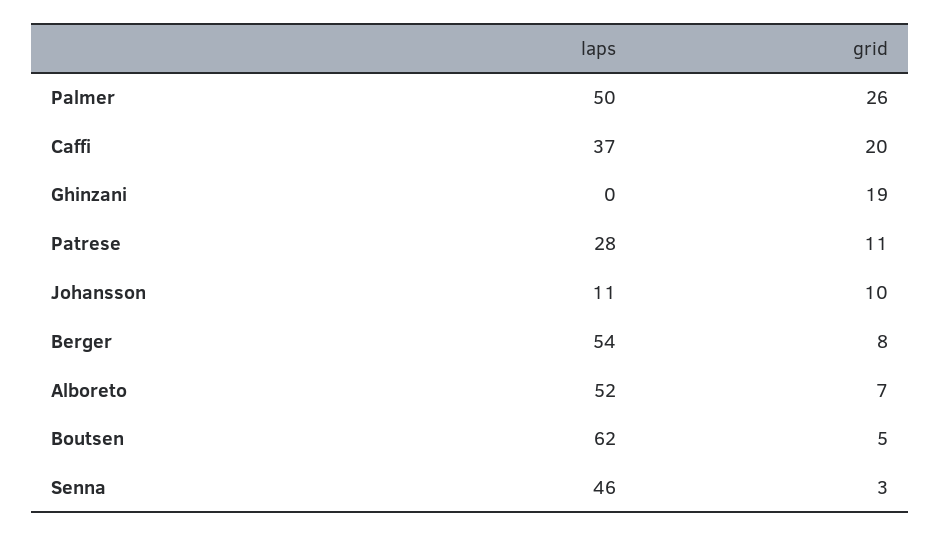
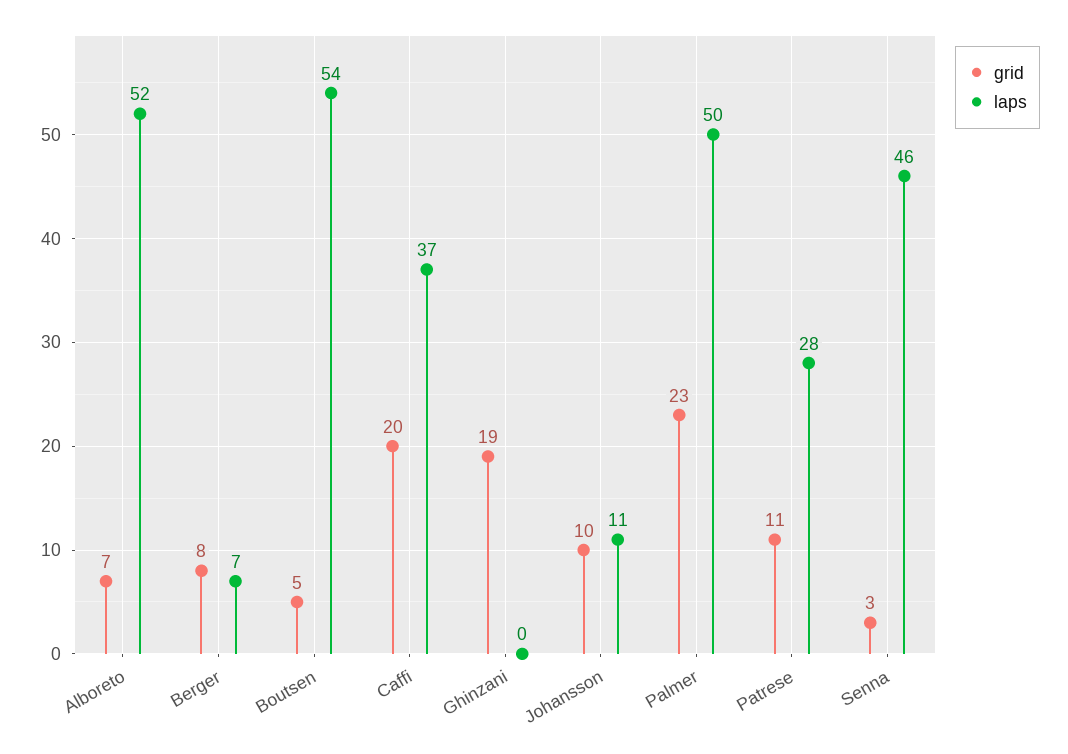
  {
    "laps": {
      "Palmer": 50,
      "Caffi": 37,
      "Ghinzani": 0,
      "Patrese": 28,
      "Johansson": 11,
-     "Berger": 54,
+     "Berger": 7,
      "Alboreto": 52,
-     "Boutsen": 62,
+     "Boutsen": 54,
      "Senna": 46
    },
    "grid": {
-     "Palmer": 26,
+     "Palmer": 23,
      "Caffi": 20,
      "Ghinzani": 19,
      "Patrese": 11,
      "Johansson": 10,
      "Berger": 8,
      "Alboreto": 7,
      "Boutsen": 5,
      "Senna": 3
    }
  }

